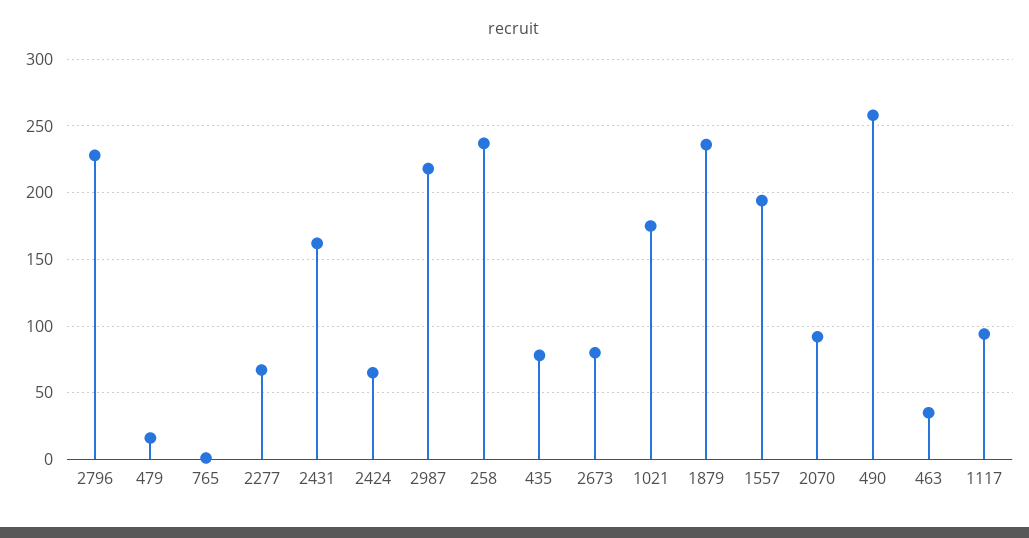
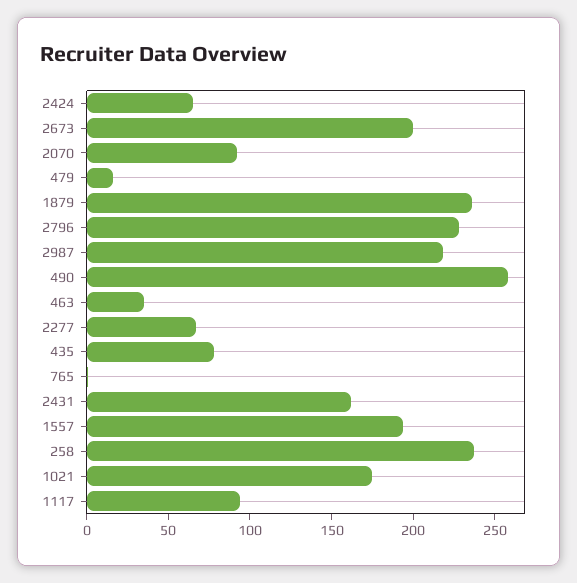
  {
    "2796": 230,
    "479": 15,
    "765": 0,
    "2277": 65,
    "2431": 160,
    "2424": 65,
    "2987": 220,
    "258": 235,
    "435": 80,
-   "2673": 80,
+   "2673": 200,
    "1021": 175,
    "1879": 235,
    "1557": 195,
    "2070": 90,
    "490": 260,
    "463": 35,
    "1117": 95
  }

